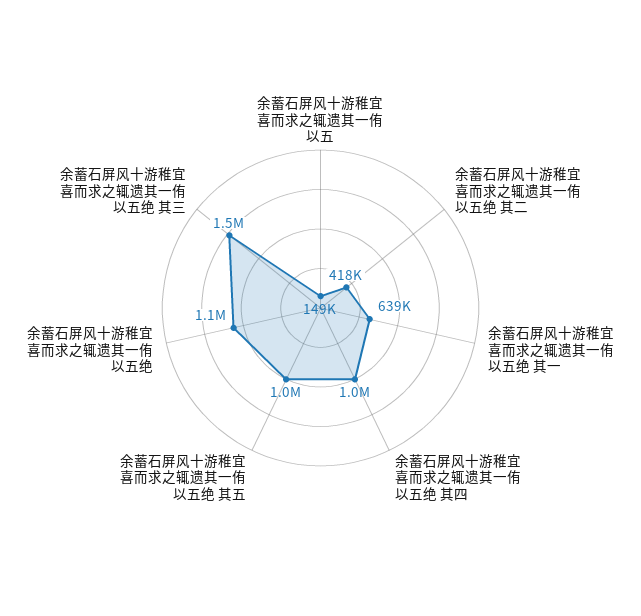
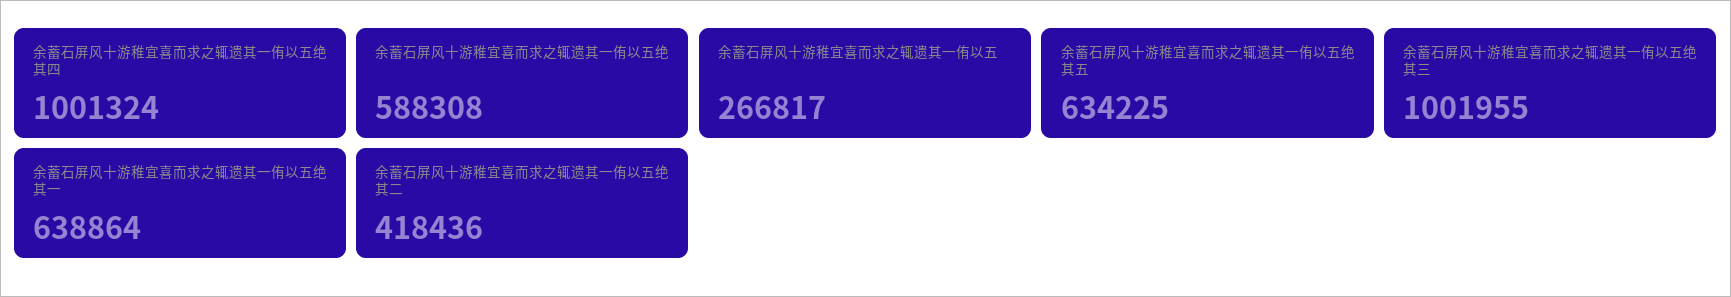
  {
-   "余蓄石屏风十游稚宜喜而求之辄遗其一侑以五": 149000,
+   "余蓄石屏风十游稚宜喜而求之辄遗其一侑以五": 266817,
    "余蓄石屏风十游稚宜喜而求之辄遗其一侑以五绝 其二": 418436,
    "余蓄石屏风十游稚宜喜而求之辄遗其一侑以五绝 其一": 638864,
    "余蓄石屏风十游稚宜喜而求之辄遗其一侑以五绝 其四": 1001324,
-   "余蓄石屏风十游稚宜喜而求之辄遗其一侑以五绝 其五": 1000000,
+   "余蓄石屏风十游稚宜喜而求之辄遗其一侑以五绝 其五": 634225,
-   "余蓄石屏风十游稚宜喜而求之辄遗其一侑以五绝": 1100000,
+   "余蓄石屏风十游稚宜喜而求之辄遗其一侑以五绝": 588308,
-   "余蓄石屏风十游稚宜喜而求之辄遗其一侑以五绝 其三": 1500000
+   "余蓄石屏风十游稚宜喜而求之辄遗其一侑以五绝 其三": 1001955
  }

